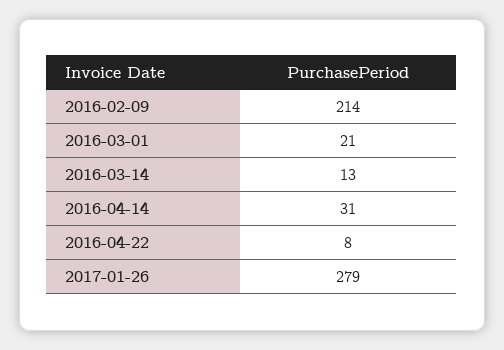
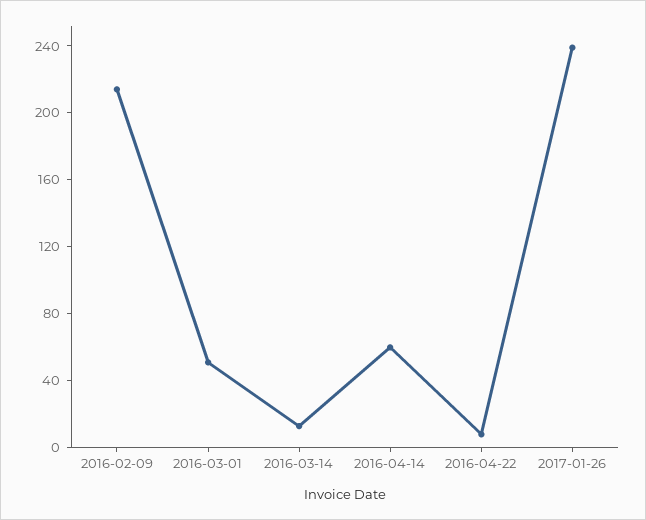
  {
    "2016-02-09": 214,
-   "2016-03-01": 21,
+   "2016-03-01": 50,
    "2016-03-14": 13,
-   "2016-04-14": 31,
+   "2016-04-14": 60,
    "2016-04-22": 8,
-   "2017-01-26": 279
+   "2017-01-26": 240
  }

